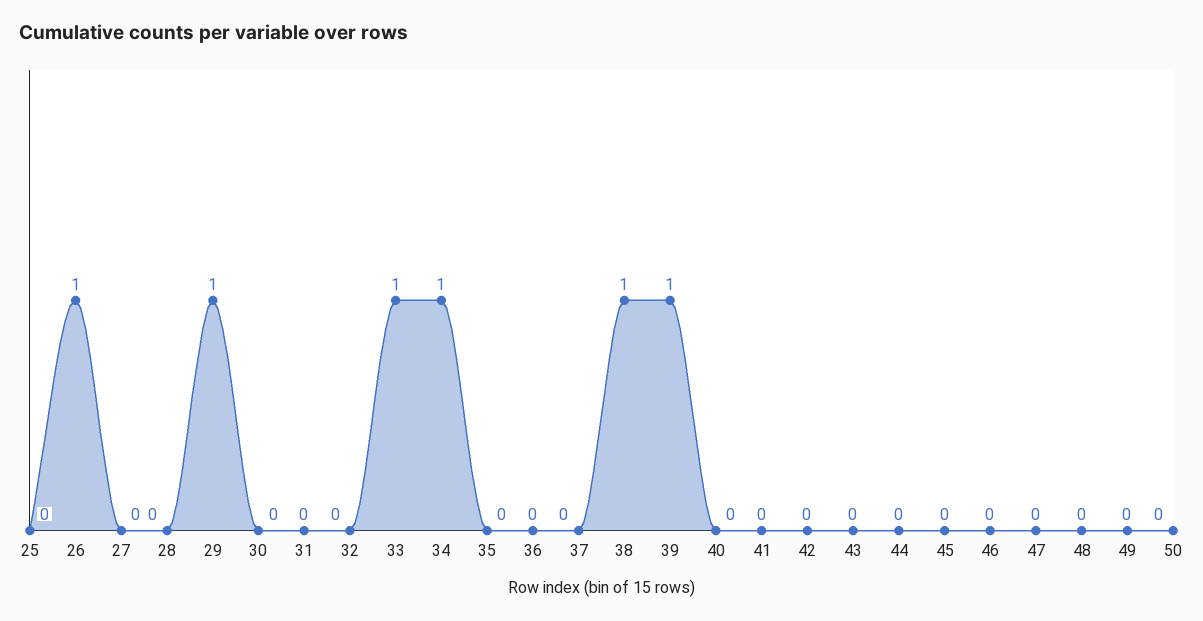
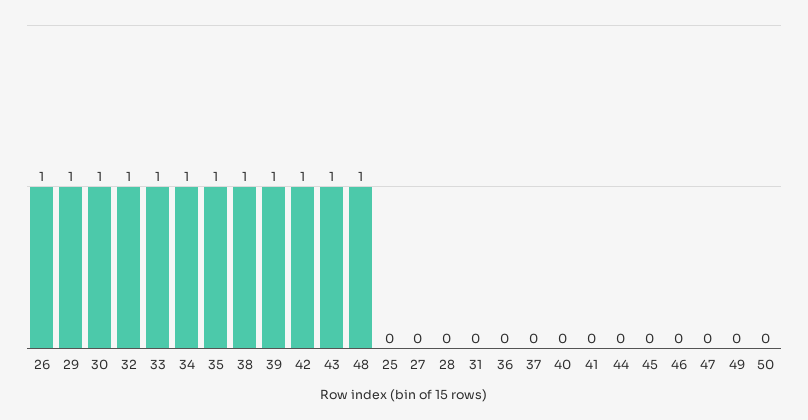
  {
    "25": 0,
    "26": 1,
    "27": 0,
    "28": 0,
    "29": 1,
-   "30": 0,
+   "30": 1,
    "31": 0,
-   "32": 0,
+   "32": 1,
    "33": 1,
    "34": 1,
-   "35": 0,
+   "35": 1,
    "36": 0,
    "37": 0,
    "38": 1,
    "39": 1,
    "40": 0,
    "41": 0,
-   "42": 0,
+   "42": 1,
-   "43": 0,
+   "43": 1,
    "44": 0,
    "45": 0,
    "46": 0,
    "47": 0,
-   "48": 0,
+   "48": 1,
    "49": 0,
    "50": 0
  }

